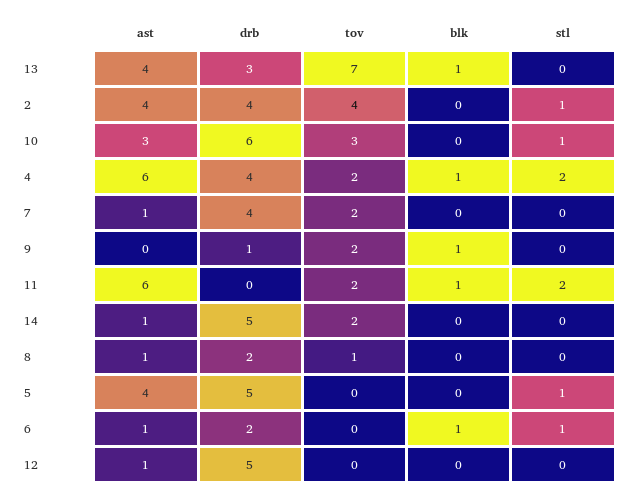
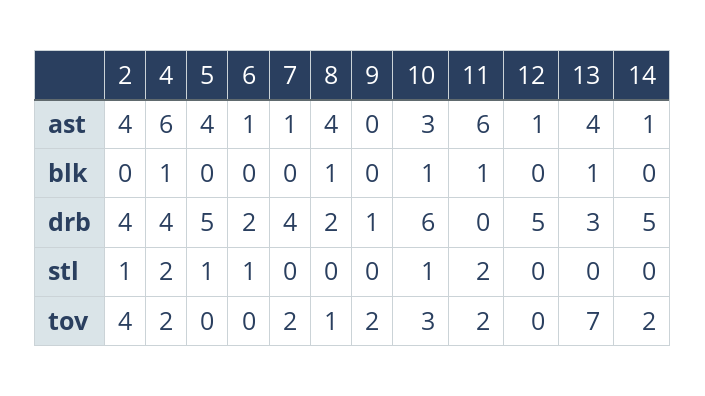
  {
    "ast": {
      "13": 4,
      "2": 4,
      "10": 3,
      "4": 6,
      "7": 1,
      "9": 0,
      "11": 6,
      "14": 1,
-     "8": 1,
+     "8": 4,
      "5": 4,
      "6": 1,
      "12": 1
    },
    "drb": {
      "13": 3,
      "2": 4,
      "10": 6,
      "4": 4,
      "7": 4,
      "9": 1,
      "11": 0,
      "14": 5,
      "8": 2,
      "5": 5,
      "6": 2,
      "12": 5
    },
    "tov": {
      "13": 7,
      "2": 4,
      "10": 3,
      "4": 2,
      "7": 2,
      "9": 2,
      "11": 2,
      "14": 2,
      "8": 1,
      "5": 0,
      "6": 0,
      "12": 0
    },
    "blk": {
      "13": 1,
      "2": 0,
-     "10": 0,
+     "10": 1,
      "4": 1,
      "7": 0,
-     "9": 1,
+     "9": 0,
      "11": 1,
      "14": 0,
-     "8": 0,
+     "8": 1,
      "5": 0,
-     "6": 1,
+     "6": 0,
      "12": 0
    },
    "stl": {
      "13": 0,
      "2": 1,
      "10": 1,
      "4": 2,
      "7": 0,
      "9": 0,
      "11": 2,
      "14": 0,
      "8": 0,
      "5": 1,
      "6": 1,
      "12": 0
    }
  }

